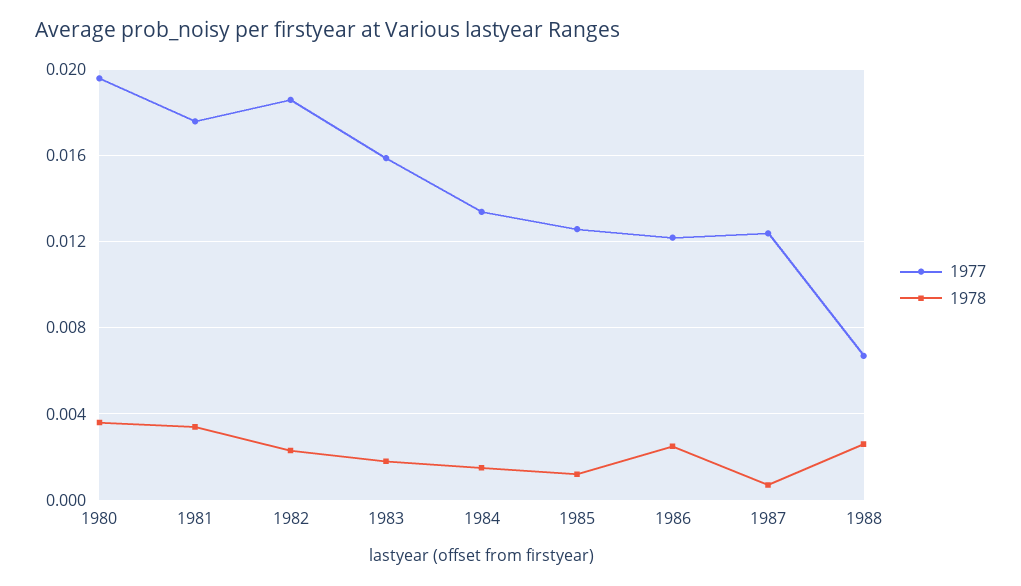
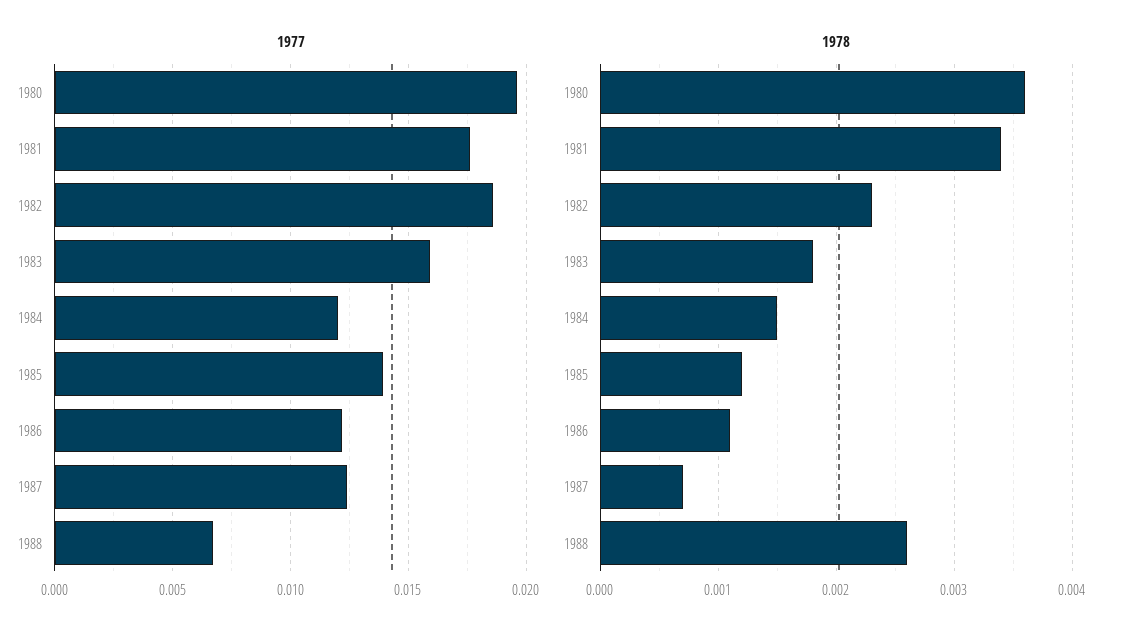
  {
    "1977": {
      "1980": 0.0195,
      "1981": 0.0175,
      "1982": 0.0185,
      "1983": 0.016,
-     "1984": 0.0135,
+     "1984": 0.012,
-     "1985": 0.0125,
+     "1985": 0.014,
      "1986": 0.012,
      "1987": 0.0125,
      "1988": 0.0065
    },
    "1978": {
      "1980": 0.0036,
      "1981": 0.0034,
      "1982": 0.0023,
      "1983": 0.0018,
      "1984": 0.0015,
      "1985": 0.0012,
-     "1986": 0.0025,
+     "1986": 0.0011,
      "1987": 0.0007,
      "1988": 0.0026
    }
  }

